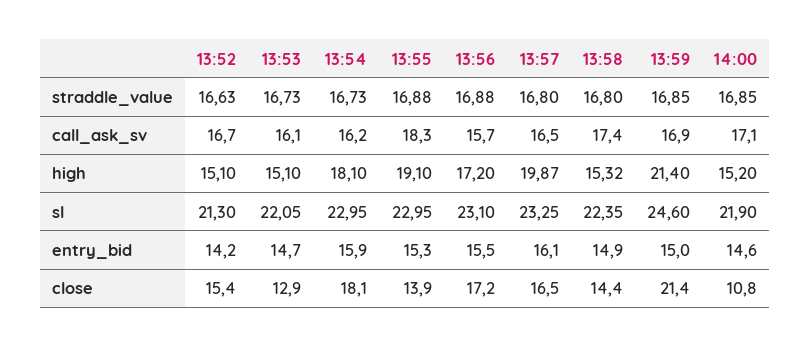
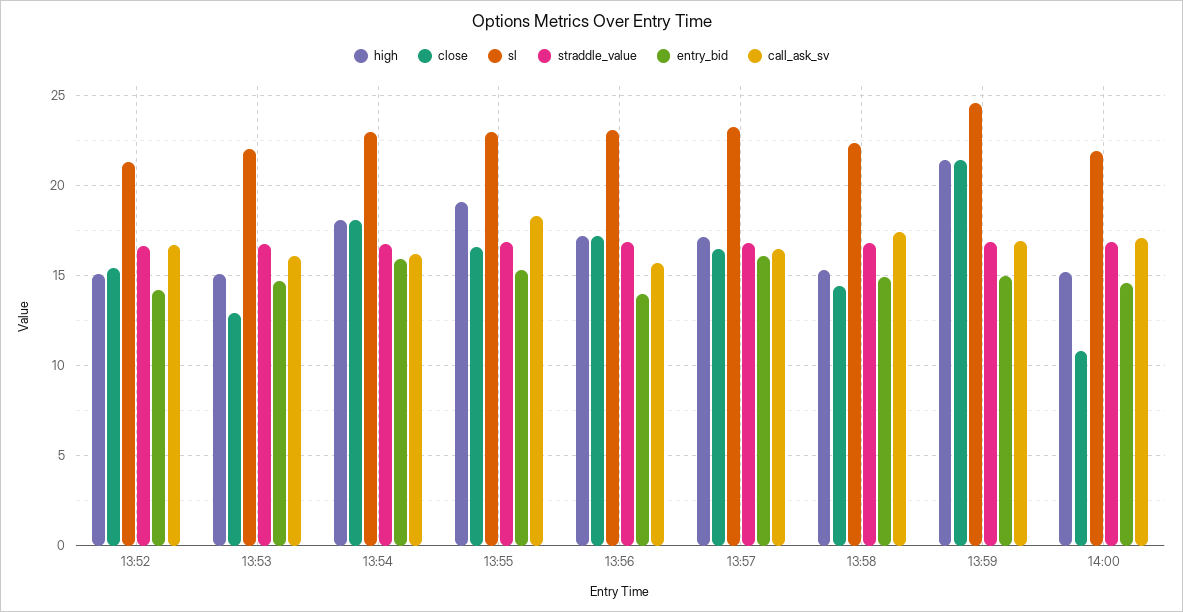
  {
    "straddle_value": {
      "13:52": 16.63,
      "13:53": 16.73,
      "13:54": 16.73,
      "13:55": 16.88,
      "13:56": 16.88,
      "13:57": 16.8,
      "13:58": 16.8,
      "13:59": 16.85,
      "14:00": 16.85
    },
    "call_ask_sv": {
      "13:52": 16.7,
      "13:53": 16.1,
      "13:54": 16.2,
      "13:55": 18.3,
      "13:56": 15.7,
      "13:57": 16.5,
      "13:58": 17.4,
      "13:59": 16.9,
      "14:00": 17.1
    },
    "high": {
      "13:52": 15.1,
      "13:53": 15.1,
      "13:54": 18.1,
      "13:55": 19.1,
      "13:56": 17.2,
-     "13:57": 19.87,
+     "13:57": 17,
      "13:58": 15.32,
      "13:59": 21.4,
      "14:00": 15.2
    },
    "sl": {
      "13:52": 21.3,
      "13:53": 22.05,
      "13:54": 22.95,
      "13:55": 22.95,
      "13:56": 23.1,
      "13:57": 23.25,
      "13:58": 22.35,
      "13:59": 24.6,
      "14:00": 21.9
    },
    "entry_bid": {
      "13:52": 14.2,
      "13:53": 14.7,
      "13:54": 15.9,
      "13:55": 15.3,
-     "13:56": 15.5,
+     "13:56": 14,
      "13:57": 16.1,
      "13:58": 14.9,
      "13:59": 15,
      "14:00": 14.6
    },
    "close": {
      "13:52": 15.4,
      "13:53": 12.9,
      "13:54": 18.1,
-     "13:55": 13.9,
+     "13:55": 16.5,
      "13:56": 17.2,
      "13:57": 16.5,
      "13:58": 14.4,
      "13:59": 21.4,
      "14:00": 10.8
    }
  }

